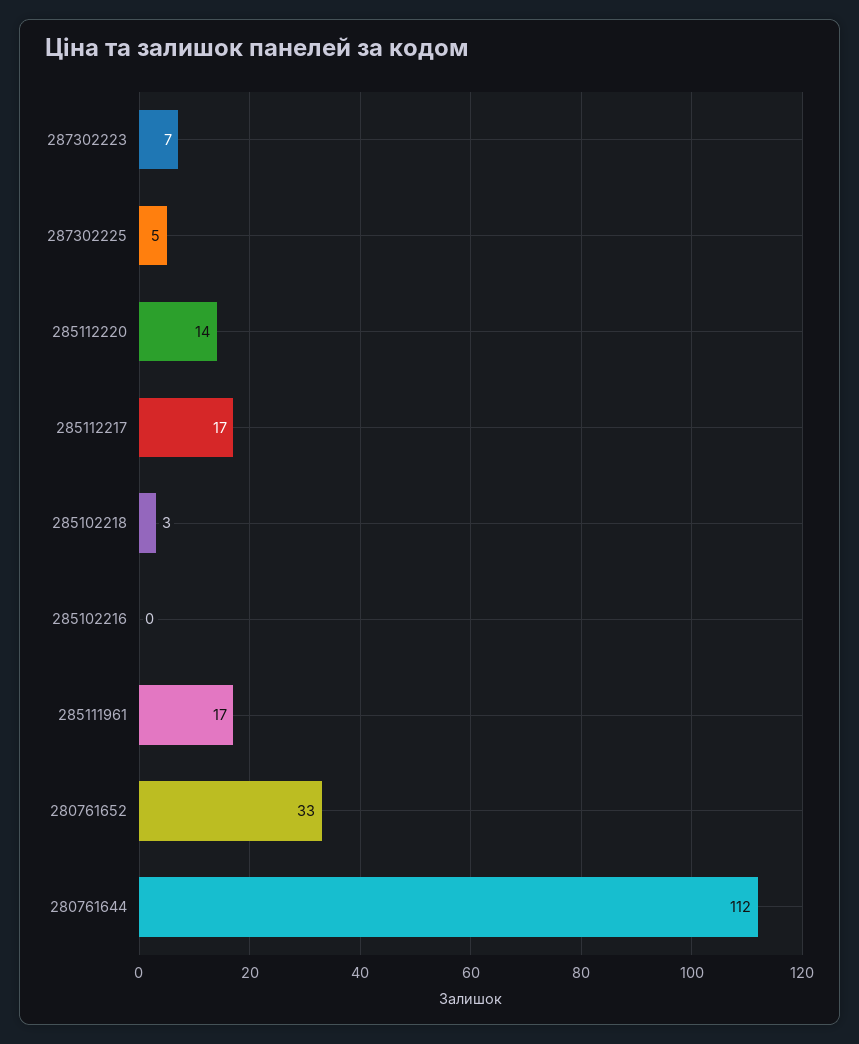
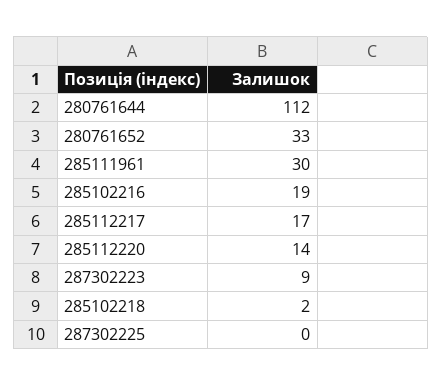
  {
-   "287302223": 7,
+   "287302223": 9,
-   "287302225": 5,
+   "287302225": 0,
    "285112220": 14,
    "285112217": 17,
-   "285102218": 3,
+   "285102218": 2,
-   "285102216": 0,
+   "285102216": 19,
-   "285111961": 17,
+   "285111961": 30,
    "280761652": 33,
    "280761644": 112
  }

